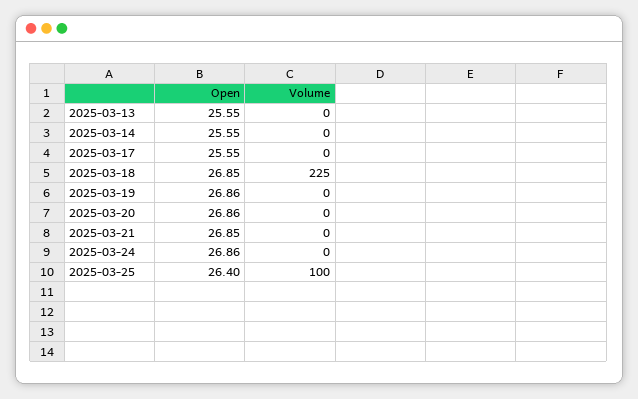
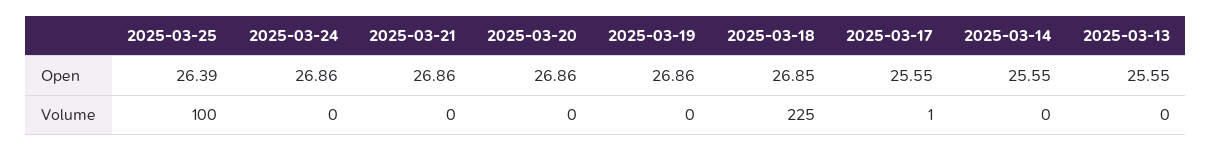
  {
    "Open": {
      "2025-03-13": 25.55,
      "2025-03-14": 25.55,
      "2025-03-17": 25.55,
      "2025-03-18": 26.85,
      "2025-03-19": 26.86,
      "2025-03-20": 26.86,
-     "2025-03-21": 26.85,
+     "2025-03-21": 26.86,
      "2025-03-24": 26.86,
-     "2025-03-25": 26.4
+     "2025-03-25": 26.39
    },
    "Volume": {
      "2025-03-13": 0,
      "2025-03-14": 0,
-     "2025-03-17": 0,
+     "2025-03-17": 1,
      "2025-03-18": 225,
      "2025-03-19": 0,
      "2025-03-20": 0,
      "2025-03-21": 0,
      "2025-03-24": 0,
      "2025-03-25": 100
    }
  }

